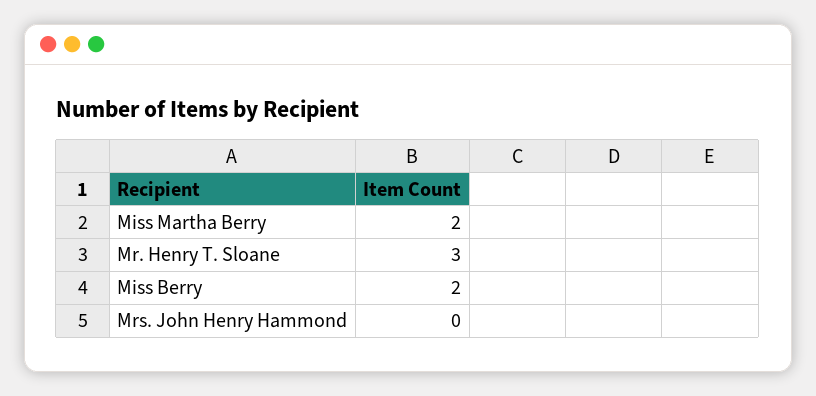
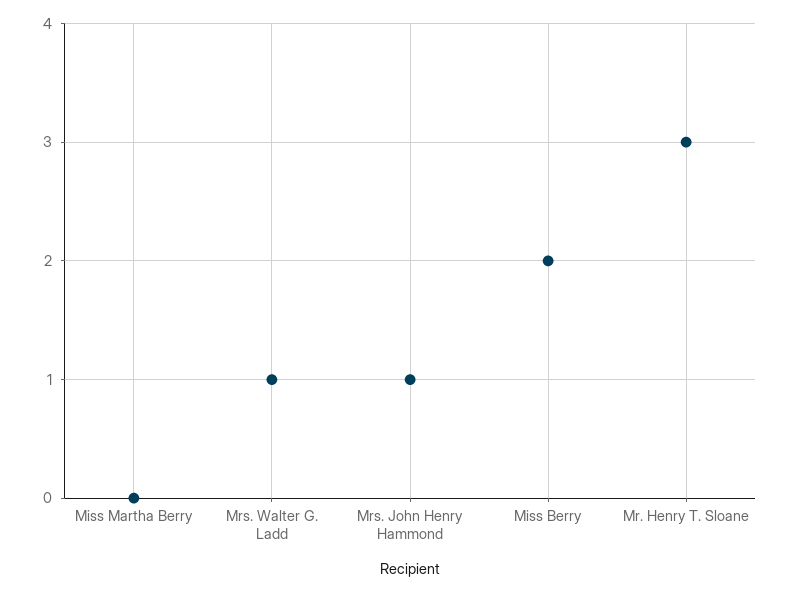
  {
-   "Miss Martha Berry": 2,
+   "Miss Martha Berry": 0,
    "Mr. Henry T. Sloane": 3,
    "Miss Berry": 2,
-   "Mrs. John Henry Hammond": 0
+   "Mrs. John Henry Hammond": 1,
+   "Mrs. Walter G. Ladd": 1
  }

